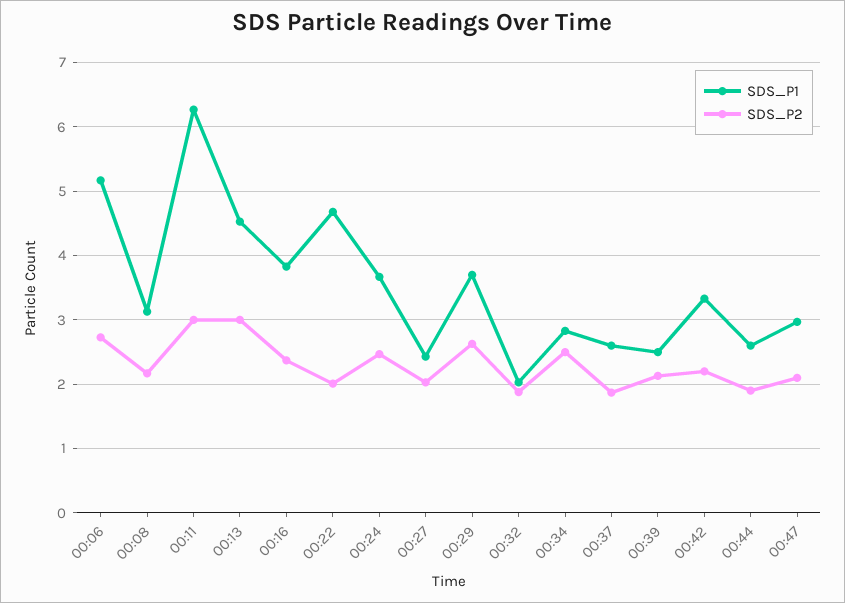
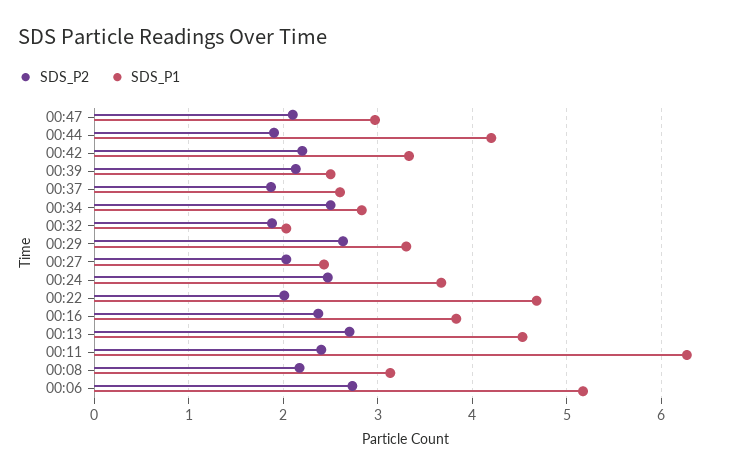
  {
    "SDS_P1": {
      "00:06": 5.2,
      "00:08": 3.1,
      "00:11": 6.3,
      "00:13": 4.5,
      "00:16": 3.8,
      "00:22": 4.7,
      "00:24": 3.7,
      "00:27": 2.4,
-     "00:29": 3.7,
+     "00:29": 3.3,
      "00:32": 2,
      "00:34": 2.8,
      "00:37": 2.6,
      "00:39": 2.5,
      "00:42": 3.3,
-     "00:44": 2.6,
+     "00:44": 4.2,
      "00:47": 3
    },
    "SDS_P2": {
      "00:06": 2.7,
      "00:08": 2.2,
-     "00:11": 3,
+     "00:11": 2.4,
-     "00:13": 3,
+     "00:13": 2.7,
      "00:16": 2.4,
      "00:22": 2,
      "00:24": 2.5,
      "00:27": 2,
      "00:29": 2.6,
      "00:32": 1.9,
      "00:34": 2.5,
      "00:37": 1.9,
      "00:39": 2.1,
      "00:42": 2.2,
      "00:44": 1.9,
      "00:47": 2.1
    }
  }

